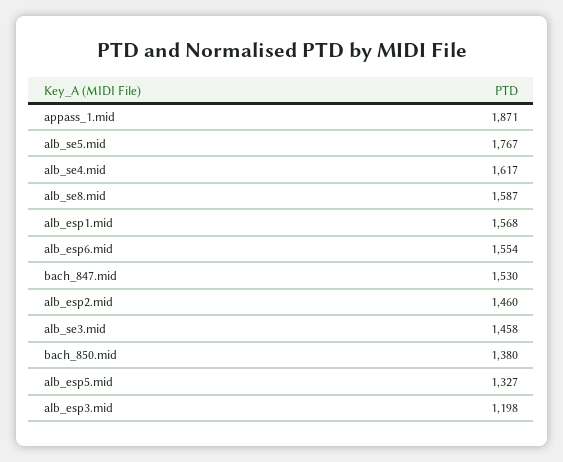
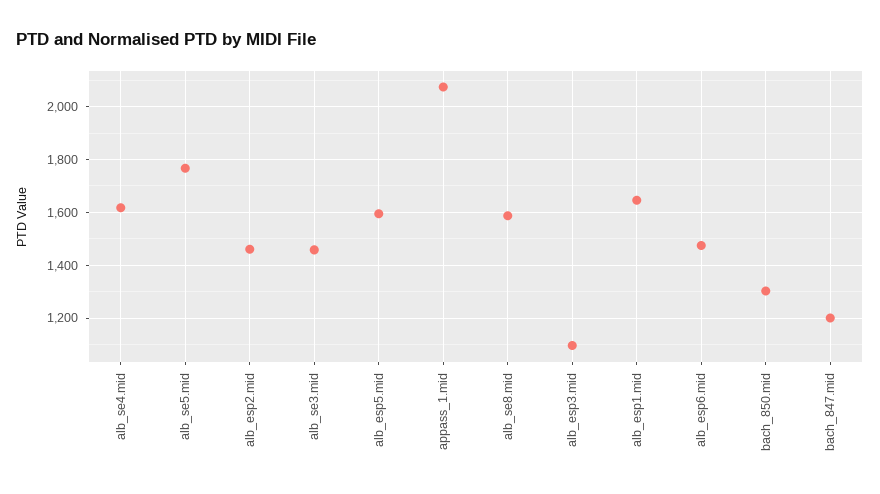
  {
-   "appass_1.mid": 1871,
+   "appass_1.mid": 2075,
    "alb_se5.mid": 1767,
    "alb_se4.mid": 1617,
    "alb_se8.mid": 1587,
-   "alb_esp1.mid": 1568,
+   "alb_esp1.mid": 1650,
-   "alb_esp6.mid": 1554,
+   "alb_esp6.mid": 1475,
-   "bach_847.mid": 1530,
+   "bach_847.mid": 1200,
    "alb_esp2.mid": 1460,
    "alb_se3.mid": 1458,
-   "bach_850.mid": 1380,
+   "bach_850.mid": 1300,
-   "alb_esp5.mid": 1327,
+   "alb_esp5.mid": 1600,
-   "alb_esp3.mid": 1198
+   "alb_esp3.mid": 1100
  }

